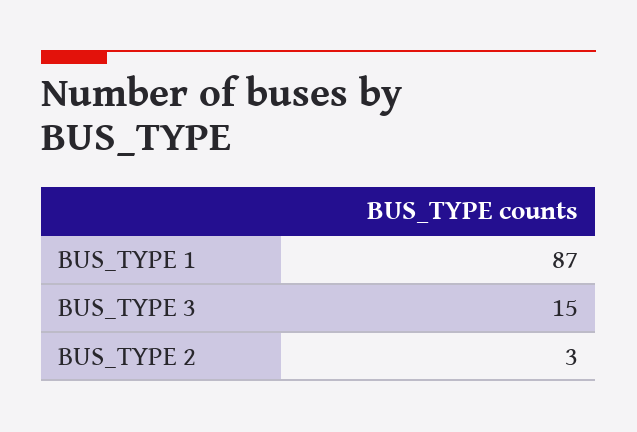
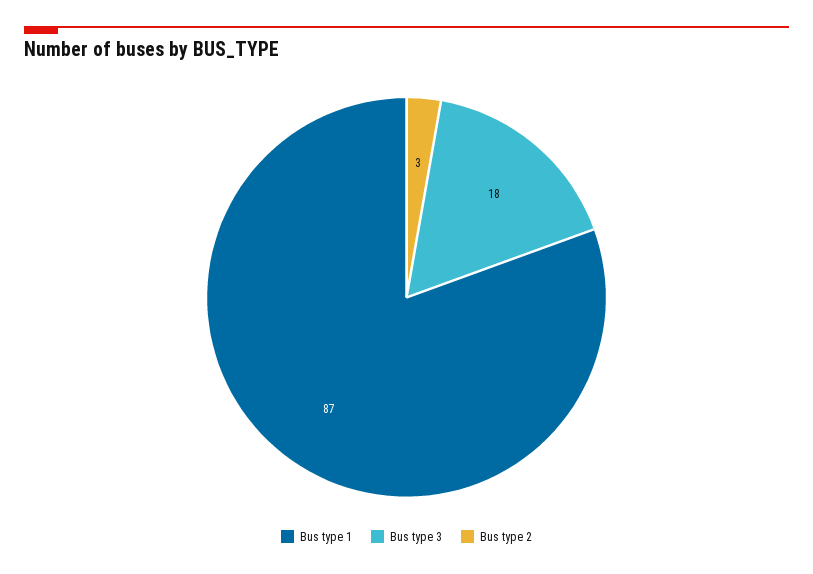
  {
    "BUS_TYPE 1": 87,
-   "BUS_TYPE 3": 15,
+   "BUS_TYPE 3": 18,
    "BUS_TYPE 2": 3
  }

